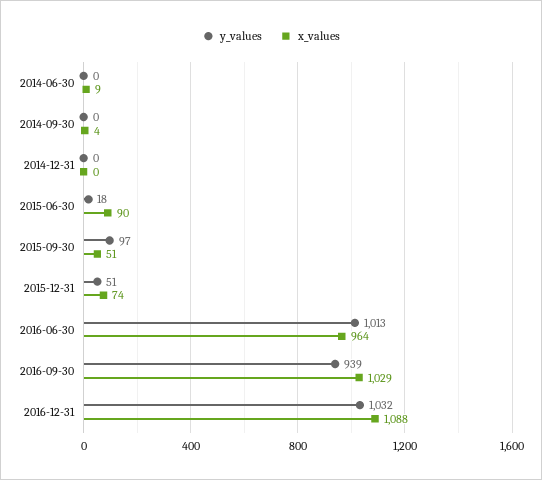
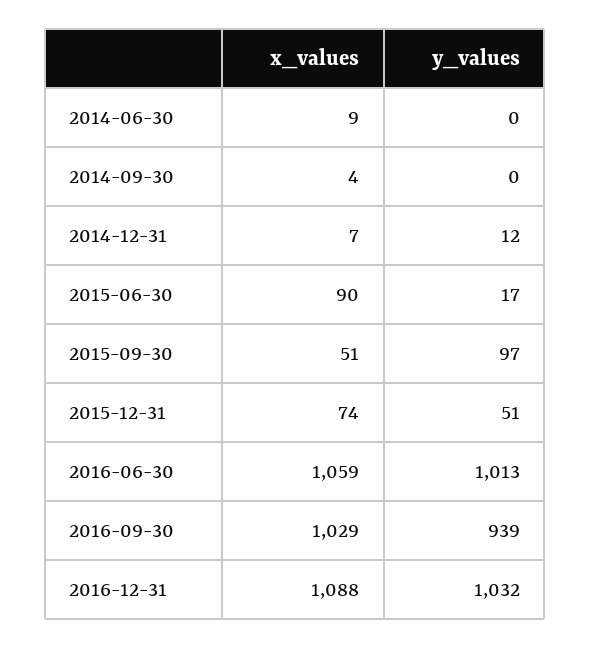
  {
    "y_values": {
      "2014-06-30": 0,
      "2014-09-30": 0,
-     "2014-12-31": 0,
+     "2014-12-31": 12,
-     "2015-06-30": 18,
+     "2015-06-30": 17,
      "2015-09-30": 97,
      "2015-12-31": 51,
      "2016-06-30": 1013,
      "2016-09-30": 939,
      "2016-12-31": 1032
    },
    "x_values": {
      "2014-06-30": 9,
      "2014-09-30": 4,
-     "2014-12-31": 0,
+     "2014-12-31": 7,
      "2015-06-30": 90,
      "2015-09-30": 51,
      "2015-12-31": 74,
-     "2016-06-30": 964,
+     "2016-06-30": 1059,
      "2016-09-30": 1029,
      "2016-12-31": 1088
    }
  }

